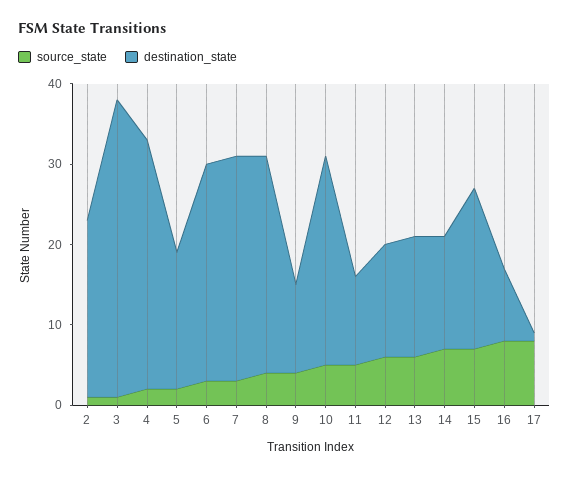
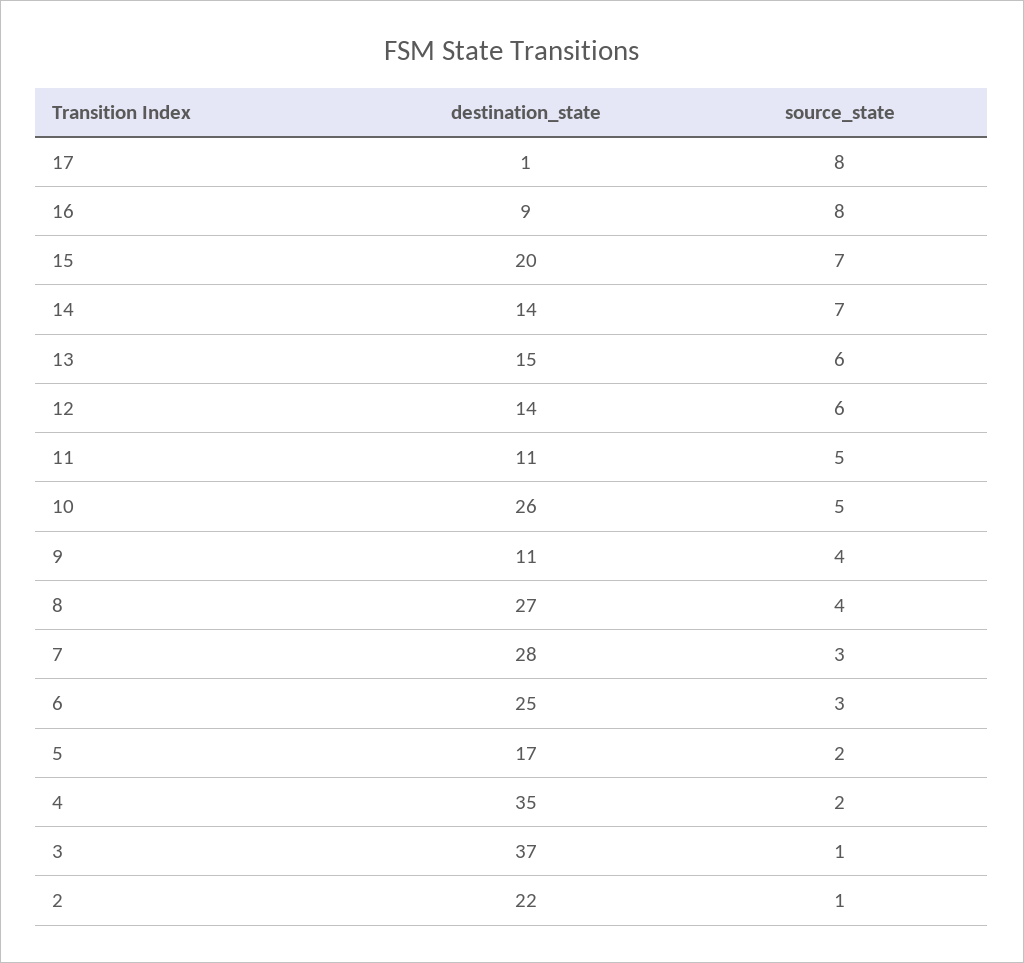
  {
    "source_state": {
      "2": 1,
      "3": 1,
      "4": 2,
      "5": 2,
      "6": 3,
      "7": 3,
      "8": 4,
      "9": 4,
      "10": 5,
      "11": 5,
      "12": 6,
      "13": 6,
      "14": 7,
      "15": 7,
      "16": 8,
      "17": 8
    },
    "destination_state": {
      "2": 22,
      "3": 37,
-     "4": 31,
+     "4": 35,
      "5": 17,
-     "6": 27,
+     "6": 25,
      "7": 28,
      "8": 27,
      "9": 11,
      "10": 26,
      "11": 11,
      "12": 14,
      "13": 15,
      "14": 14,
      "15": 20,
      "16": 9,
      "17": 1
    }
  }

